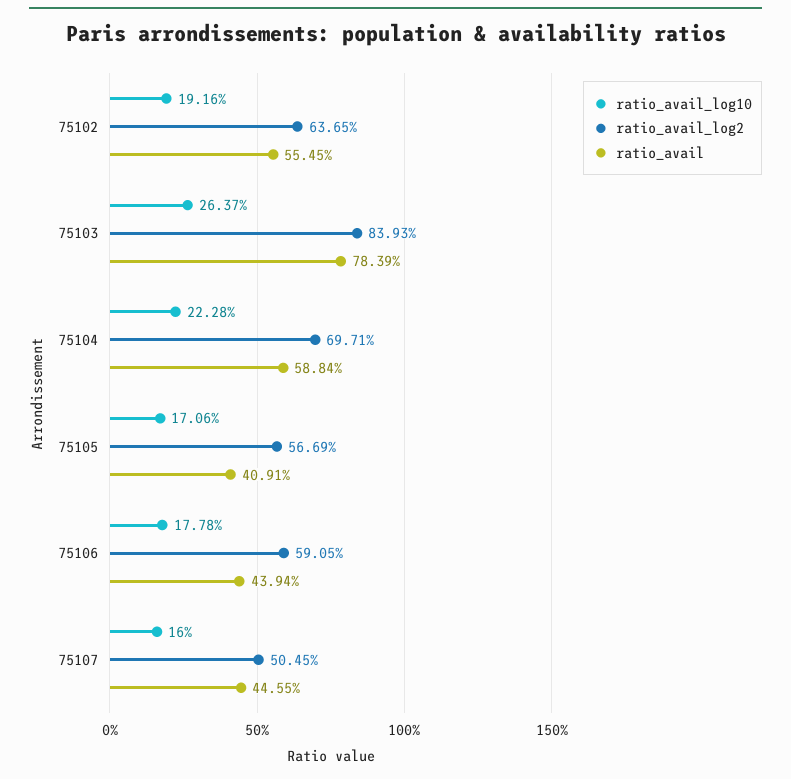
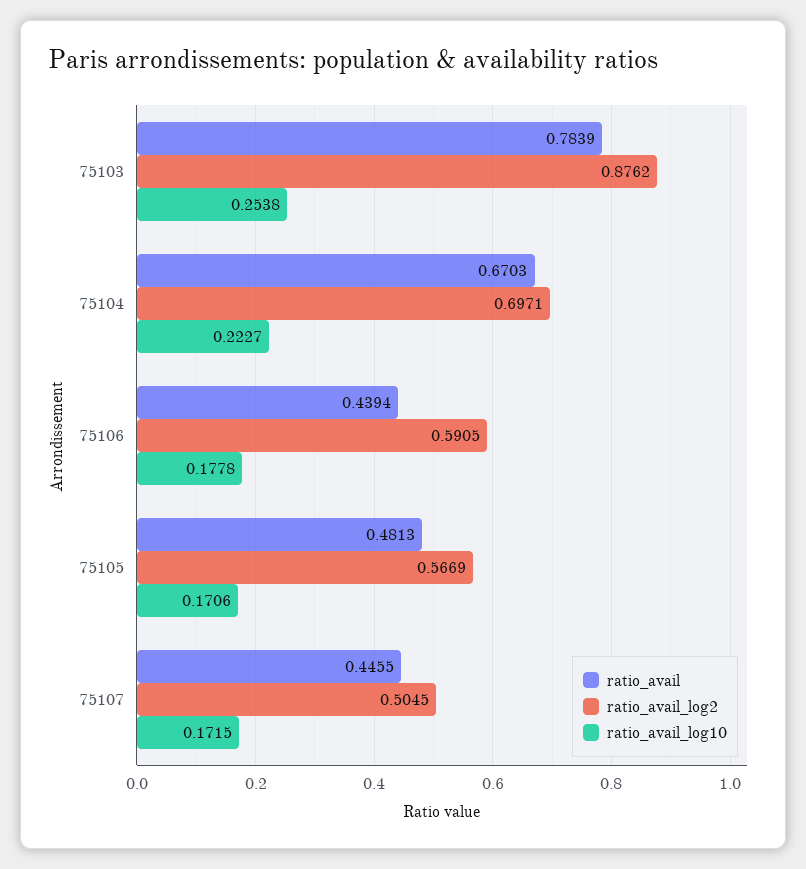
  {
    "ratio_avail_log10": {
-     "75102": 0.1916,
-     "75103": 0.2637,
+     "75103": 0.2538,
-     "75104": 0.2228,
+     "75104": 0.2227,
      "75105": 0.1706,
      "75106": 0.1778,
-     "75107": 0.16
+     "75107": 0.1715
    },
    "ratio_avail_log2": {
-     "75102": 0.6365,
-     "75103": 0.8393,
+     "75103": 0.8762,
      "75104": 0.6971,
      "75105": 0.5669,
      "75106": 0.5905,
      "75107": 0.5045
    },
    "ratio_avail": {
-     "75102": 0.5545,
      "75103": 0.7839,
-     "75104": 0.5884,
+     "75104": 0.6703,
-     "75105": 0.4091,
+     "75105": 0.4813,
      "75106": 0.4394,
      "75107": 0.4455
    }
  }

